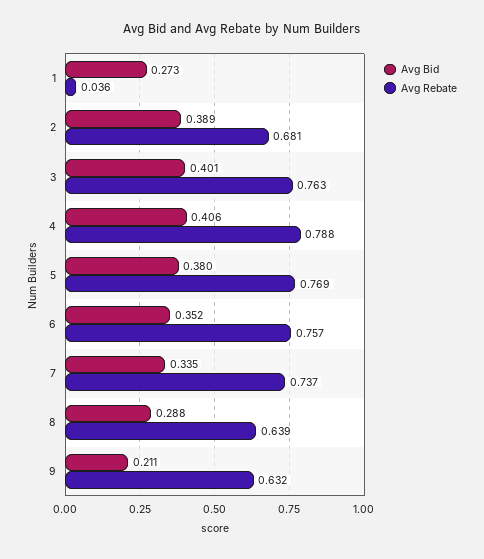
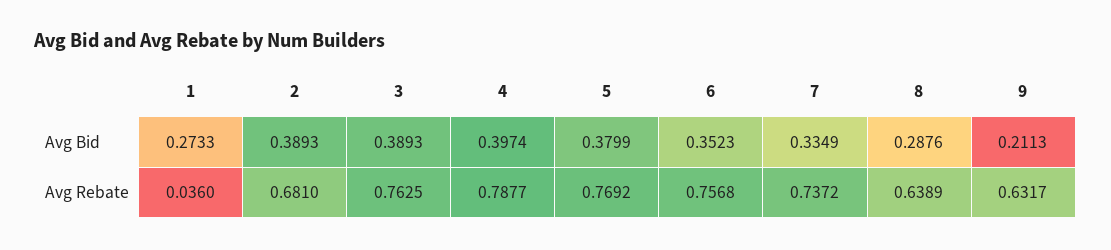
  {
    "Avg Bid": {
      "1": 0.2733,
      "2": 0.3893,
-     "3": 0.401,
+     "3": 0.3893,
-     "4": 0.406,
+     "4": 0.3974,
      "5": 0.3799,
      "6": 0.3523,
      "7": 0.3349,
      "8": 0.2876,
      "9": 0.2113
    },
    "Avg Rebate": {
      "1": 0.036,
      "2": 0.681,
      "3": 0.7625,
      "4": 0.7877,
      "5": 0.7692,
      "6": 0.7568,
      "7": 0.7372,
      "8": 0.6389,
      "9": 0.6317
    }
  }

